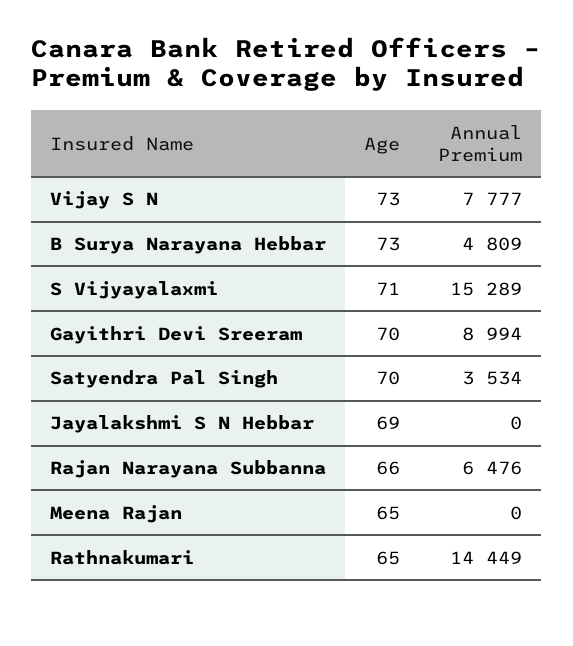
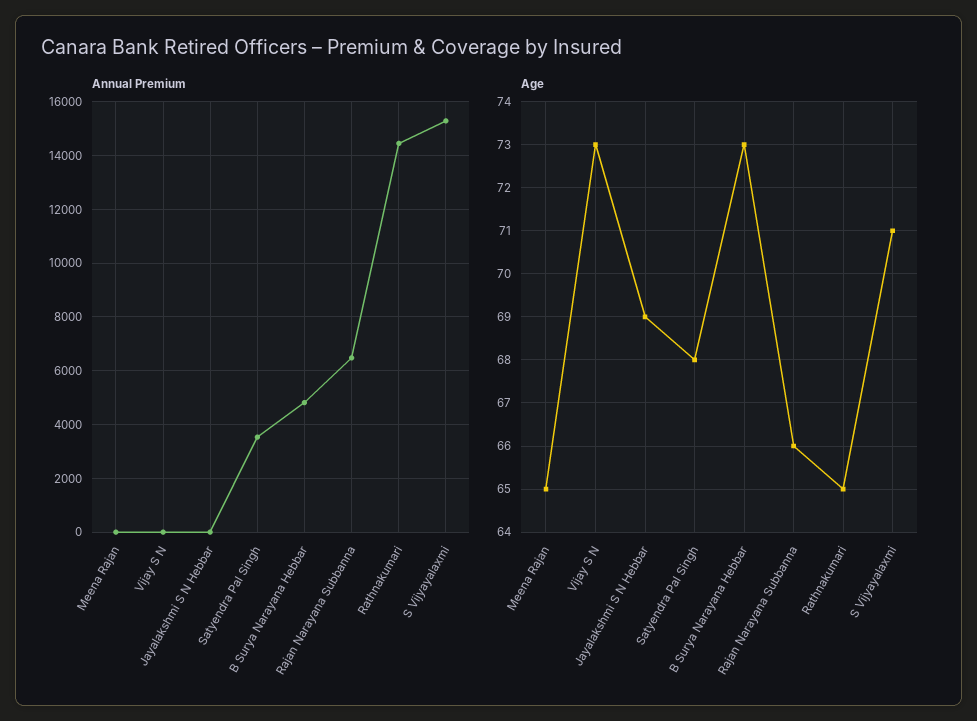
  {
    "Age": {
      "Vijay S N": 73,
      "B Surya Narayana Hebbar": 73,
      "S Vijyayalaxmi": 71,
-     "Gayithri Devi Sreeram": 70,
-     "Satyendra Pal Singh": 70,
+     "Satyendra Pal Singh": 68,
      "Jayalakshmi S N Hebbar": 69,
      "Rajan Narayana Subbanna": 66,
      "Meena Rajan": 65,
      "Rathnakumari": 65
    },
    "Annual Premium": {
-     "Vijay S N": 7777,
+     "Vijay S N": 0,
      "B Surya Narayana Hebbar": 4809,
      "S Vijyayalaxmi": 15289,
-     "Gayithri Devi Sreeram": 8994,
      "Satyendra Pal Singh": 3534,
      "Jayalakshmi S N Hebbar": 0,
      "Rajan Narayana Subbanna": 6476,
      "Meena Rajan": 0,
      "Rathnakumari": 14449
    }
  }

